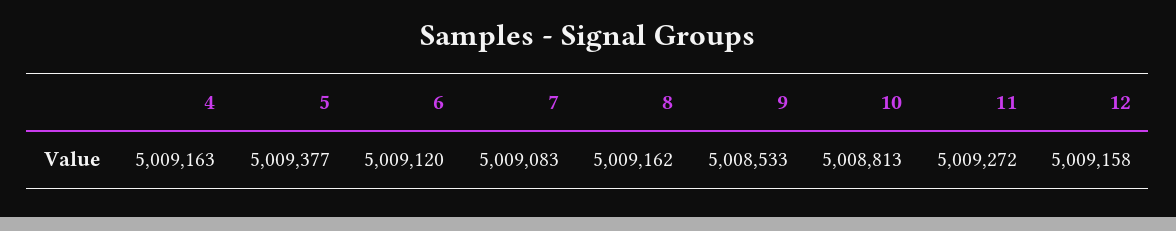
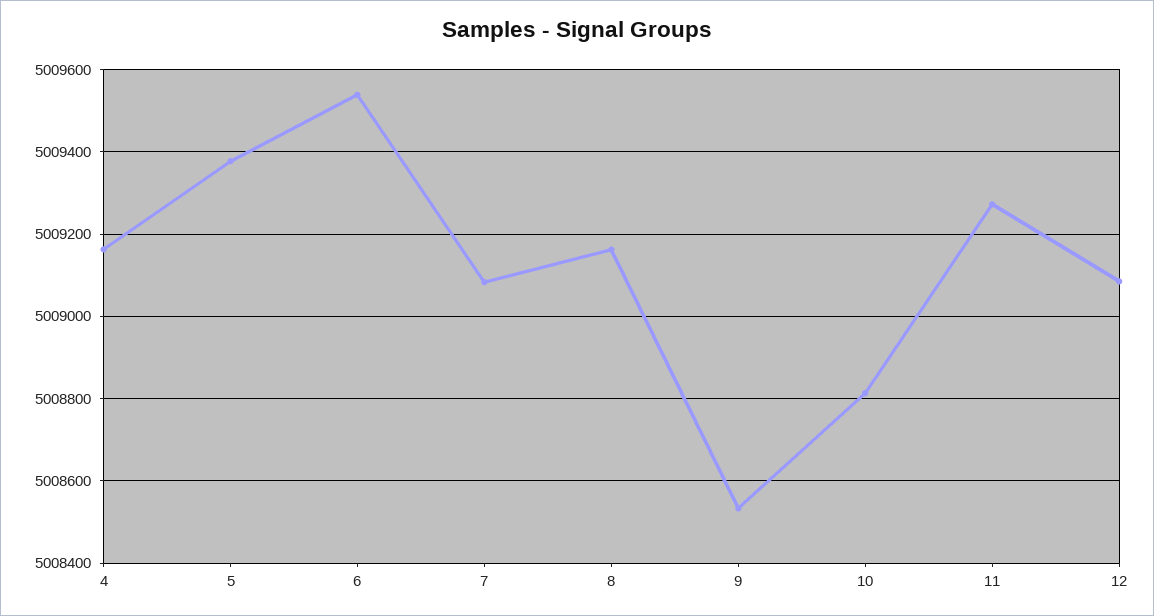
  {
    "4": 5009163,
    "5": 5009377,
-   "6": 5009120,
+   "6": 5009540,
    "7": 5009083,
    "8": 5009162,
    "9": 5008533,
    "10": 5008813,
    "11": 5009272,
-   "12": 5009158
+   "12": 5009080
  }

